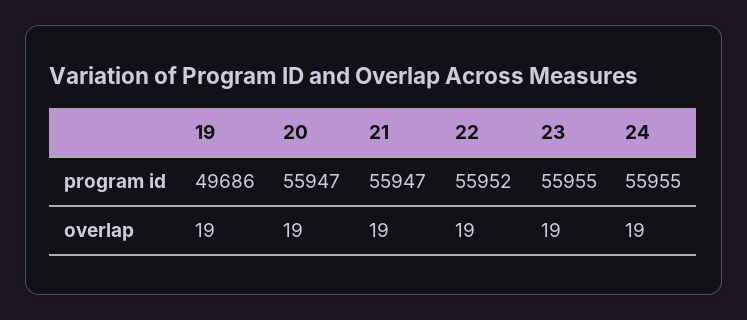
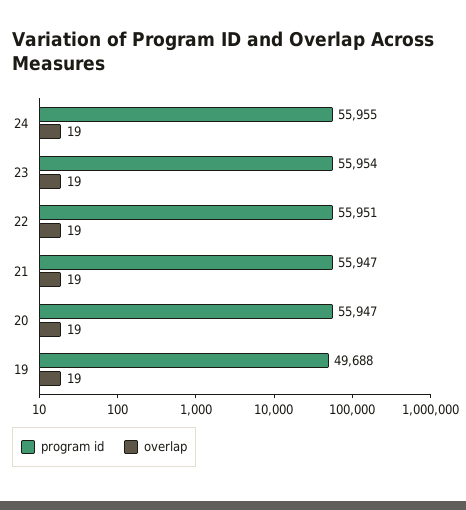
  {
    "program id": {
-     "19": 49686,
+     "19": 49688,
      "20": 55947,
      "21": 55947,
-     "22": 55952,
+     "22": 55951,
-     "23": 55955,
+     "23": 55954,
      "24": 55955
    },
    "overlap": {
      "19": 19,
      "20": 19,
      "21": 19,
      "22": 19,
      "23": 19,
      "24": 19
    }
  }

